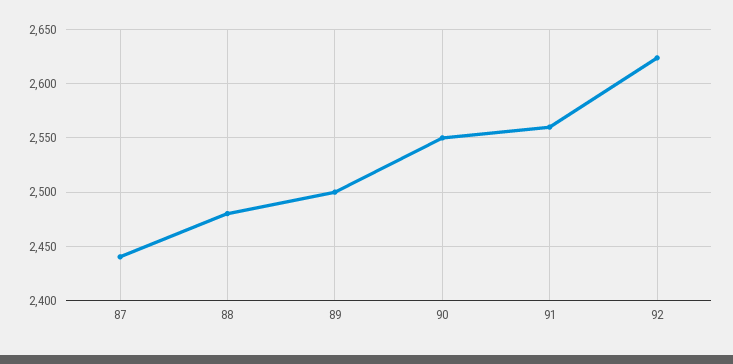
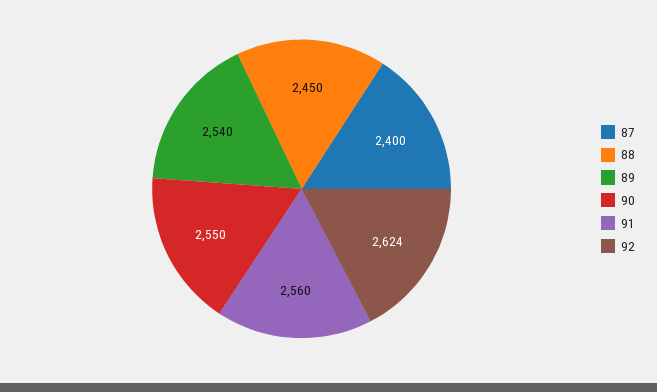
  {
-   "87": 2440,
+   "87": 2400,
-   "88": 2480,
+   "88": 2450,
-   "89": 2500,
+   "89": 2540,
    "90": 2550,
    "91": 2560,
    "92": 2624
  }

